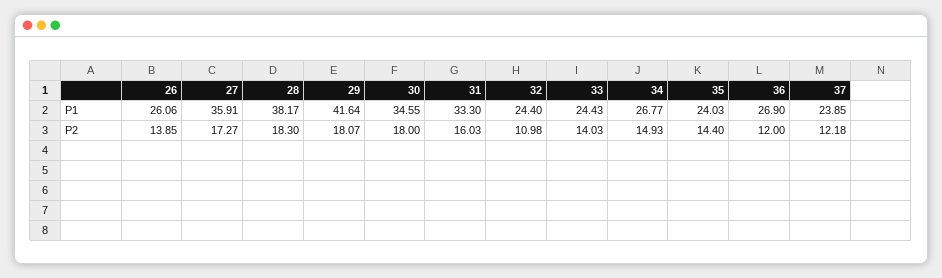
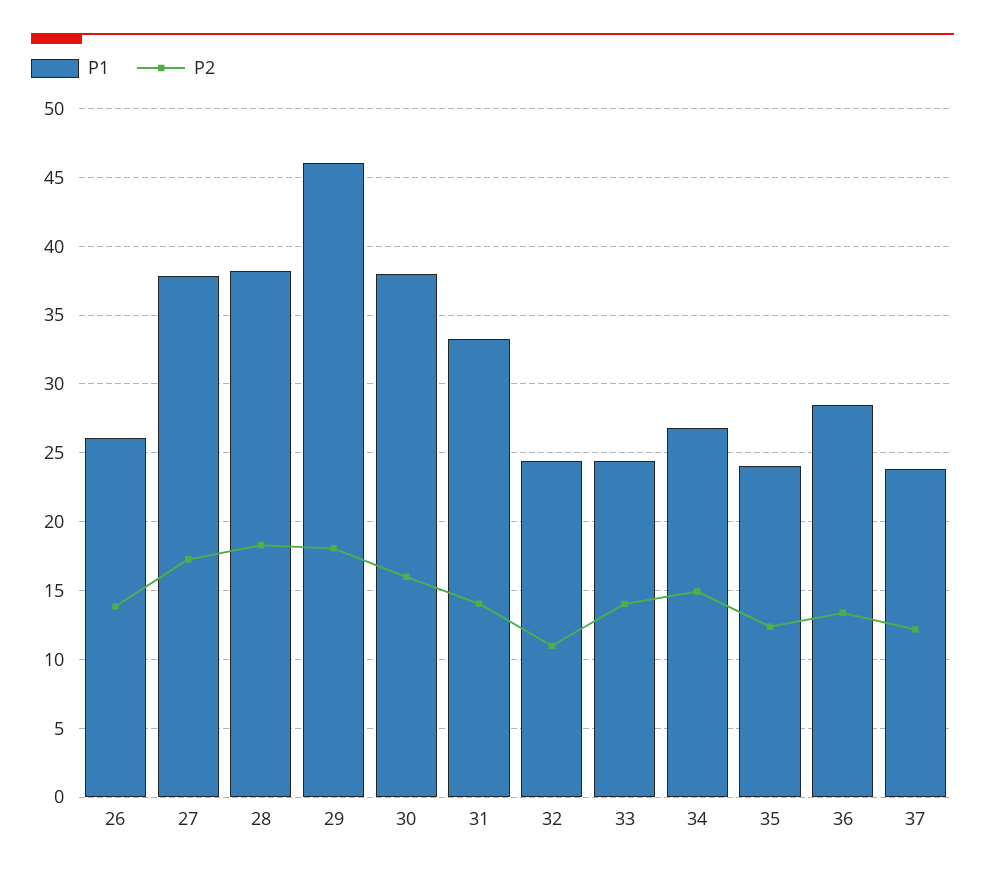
  {
    "P1": {
      "26": 26.06,
-     "27": 35.91,
+     "27": 38,
      "28": 38.17,
-     "29": 41.64,
+     "29": 46,
-     "30": 34.55,
+     "30": 38,
      "31": 33.3,
      "32": 24.4,
      "33": 24.43,
      "34": 26.77,
      "35": 24.03,
-     "36": 26.9,
+     "36": 28.5,
      "37": 23.85
    },
    "P2": {
      "26": 13.85,
      "27": 17.27,
      "28": 18.3,
      "29": 18.07,
-     "30": 18,
+     "30": 16,
-     "31": 16.03,
+     "31": 14,
      "32": 10.98,
      "33": 14.03,
      "34": 14.93,
-     "35": 14.4,
+     "35": 12.5,
-     "36": 12,
+     "36": 13.5,
      "37": 12.18
    }
  }

